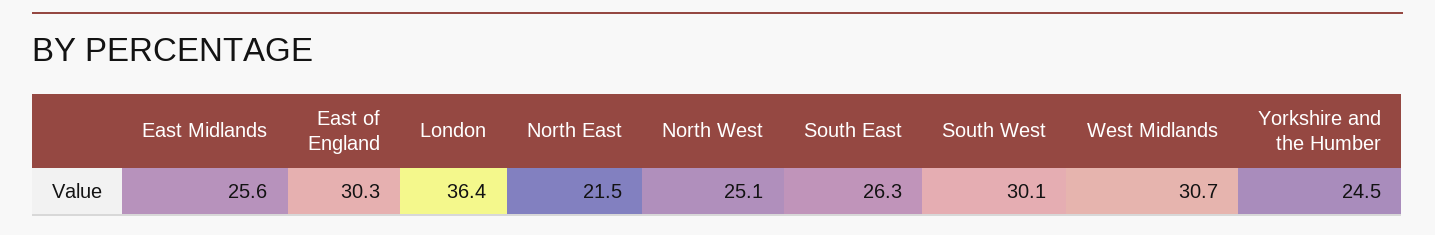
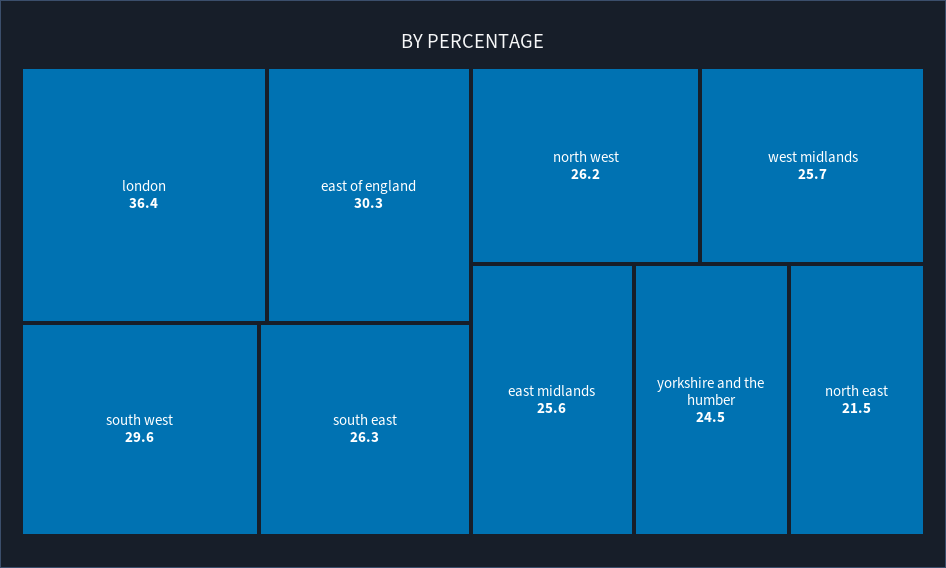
  {
    "East Midlands": 25.6,
    "East of England": 30.3,
    "London": 36.4,
    "North East": 21.5,
-   "North West": 25.1,
+   "North West": 26.2,
    "South East": 26.3,
-   "South West": 30.1,
+   "South West": 29.6,
-   "West Midlands": 30.7,
+   "West Midlands": 25.7,
    "Yorkshire and the Humber": 24.5
  }

